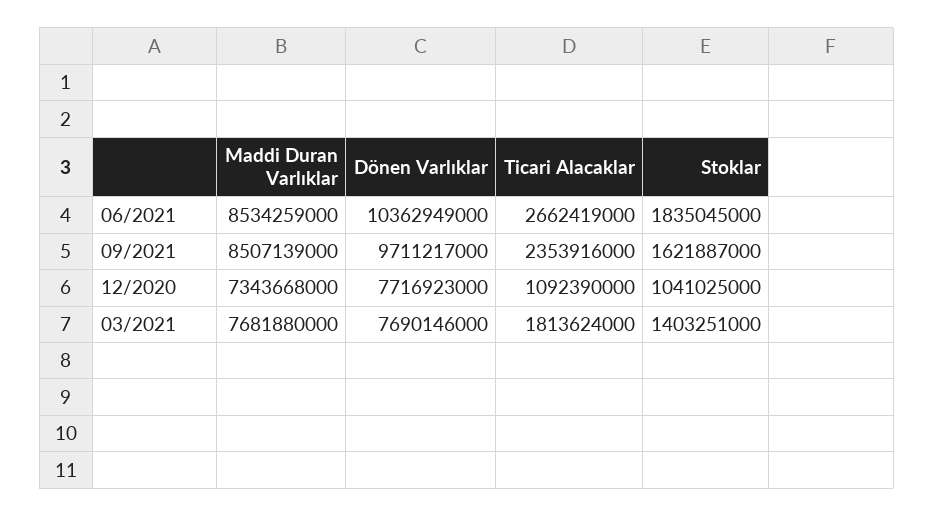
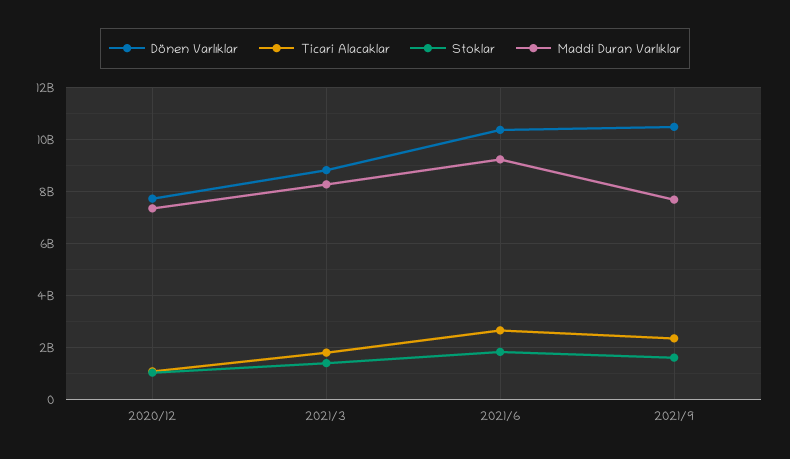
  {
    "Maddi Duran Varlıklar": {
-     "06/2021": 8534259000,
+     "06/2021": 9250000000,
-     "09/2021": 8507139000,
+     "09/2021": 7750000000,
      "12/2020": 7343668000,
-     "03/2021": 7681880000
+     "03/2021": 8250000000
    },
    "Dönen Varlıklar": {
      "06/2021": 10362949000,
-     "09/2021": 9711217000,
+     "09/2021": 10500000000,
      "12/2020": 7716923000,
-     "03/2021": 7690146000
+     "03/2021": 8750000000
    },
    "Ticari Alacaklar": {
      "06/2021": 2662419000,
      "09/2021": 2353916000,
      "12/2020": 1092390000,
      "03/2021": 1813624000
    },
    "Stoklar": {
      "06/2021": 1835045000,
      "09/2021": 1621887000,
      "12/2020": 1041025000,
      "03/2021": 1403251000
    }
  }

